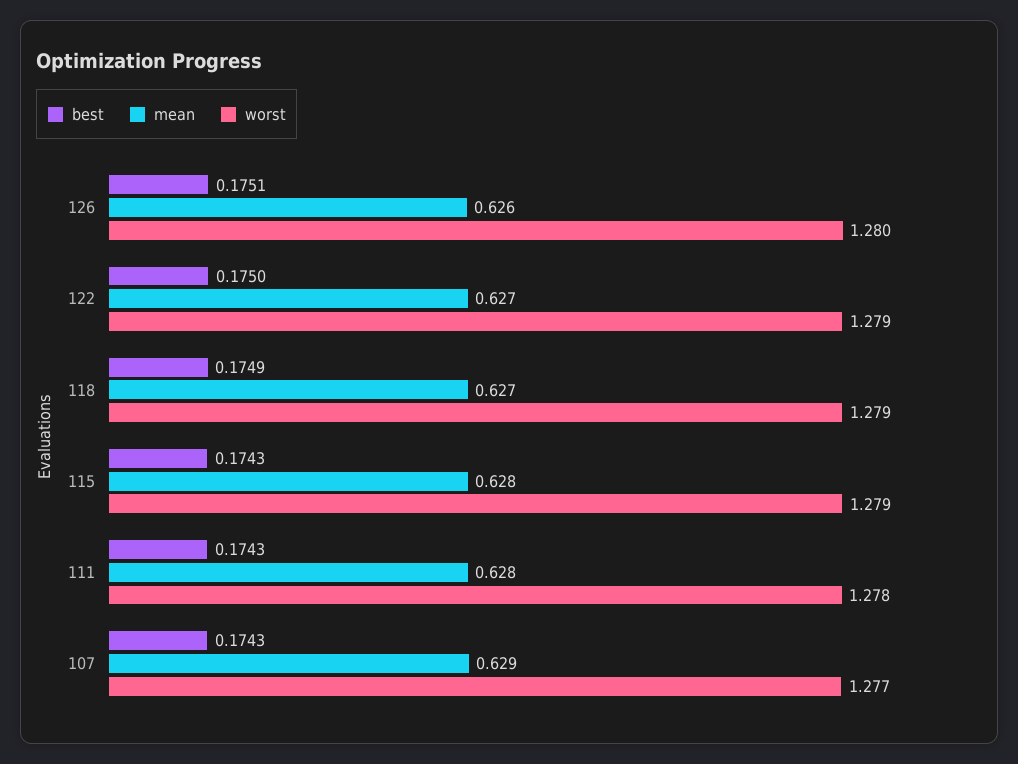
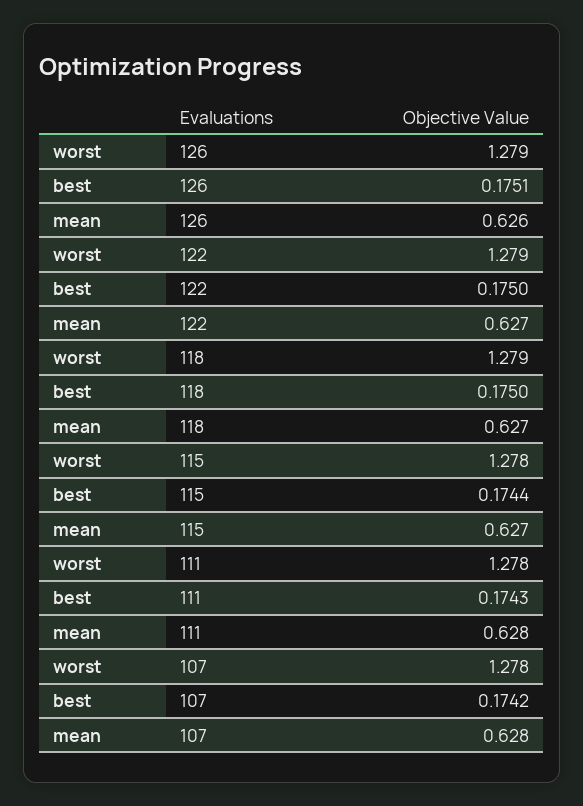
  {
    "best": {
      "126": 0.1751,
      "122": 0.175,
-     "118": 0.1749,
+     "118": 0.175,
-     "115": 0.1743,
+     "115": 0.1744,
      "111": 0.1743,
-     "107": 0.1743
+     "107": 0.1742
    },
    "mean": {
      "126": 0.626,
      "122": 0.627,
      "118": 0.627,
-     "115": 0.628,
+     "115": 0.627,
      "111": 0.628,
-     "107": 0.629
+     "107": 0.628
    },
    "worst": {
-     "126": 1.28,
+     "126": 1.279,
      "122": 1.279,
      "118": 1.279,
-     "115": 1.279,
+     "115": 1.278,
      "111": 1.278,
-     "107": 1.277
+     "107": 1.278
    }
  }

